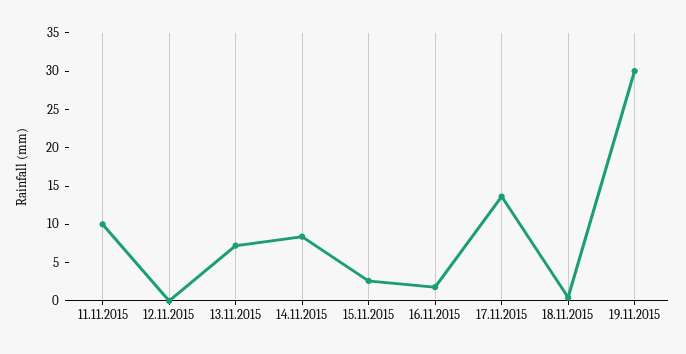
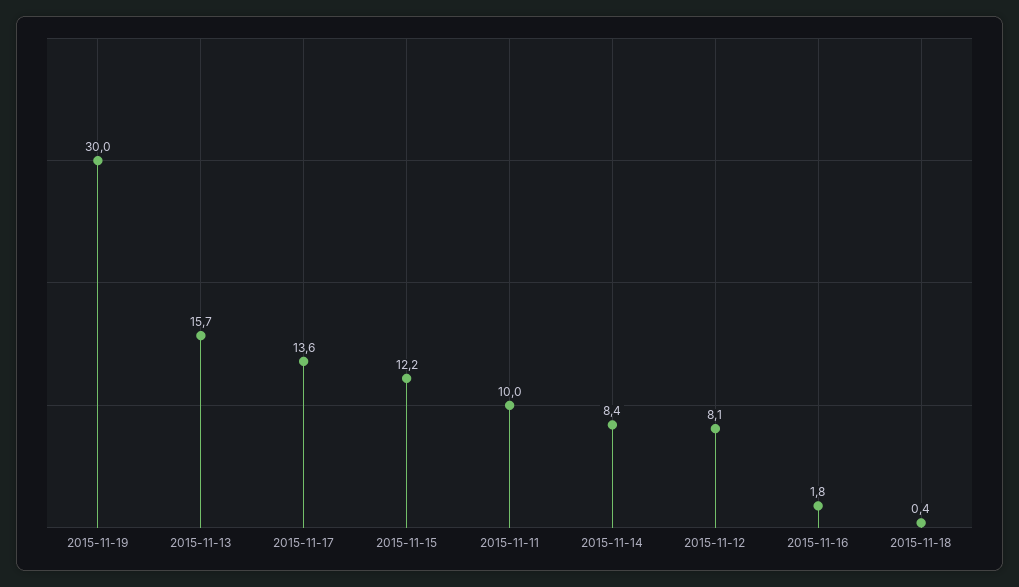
  {
    "11.11.2015": 10,
-   "12.11.2015": 0,
+   "12.11.2015": 8.1,
-   "13.11.2015": 7.5,
+   "13.11.2015": 15.7,
    "14.11.2015": 8.4,
-   "15.11.2015": 2.5,
+   "15.11.2015": 12.2,
    "16.11.2015": 1.8,
    "17.11.2015": 13.6,
    "18.11.2015": 0.4,
    "19.11.2015": 30
  }

